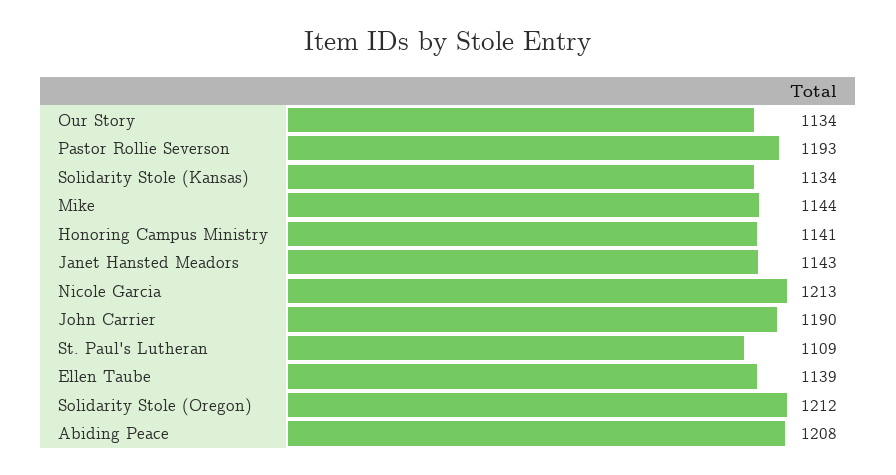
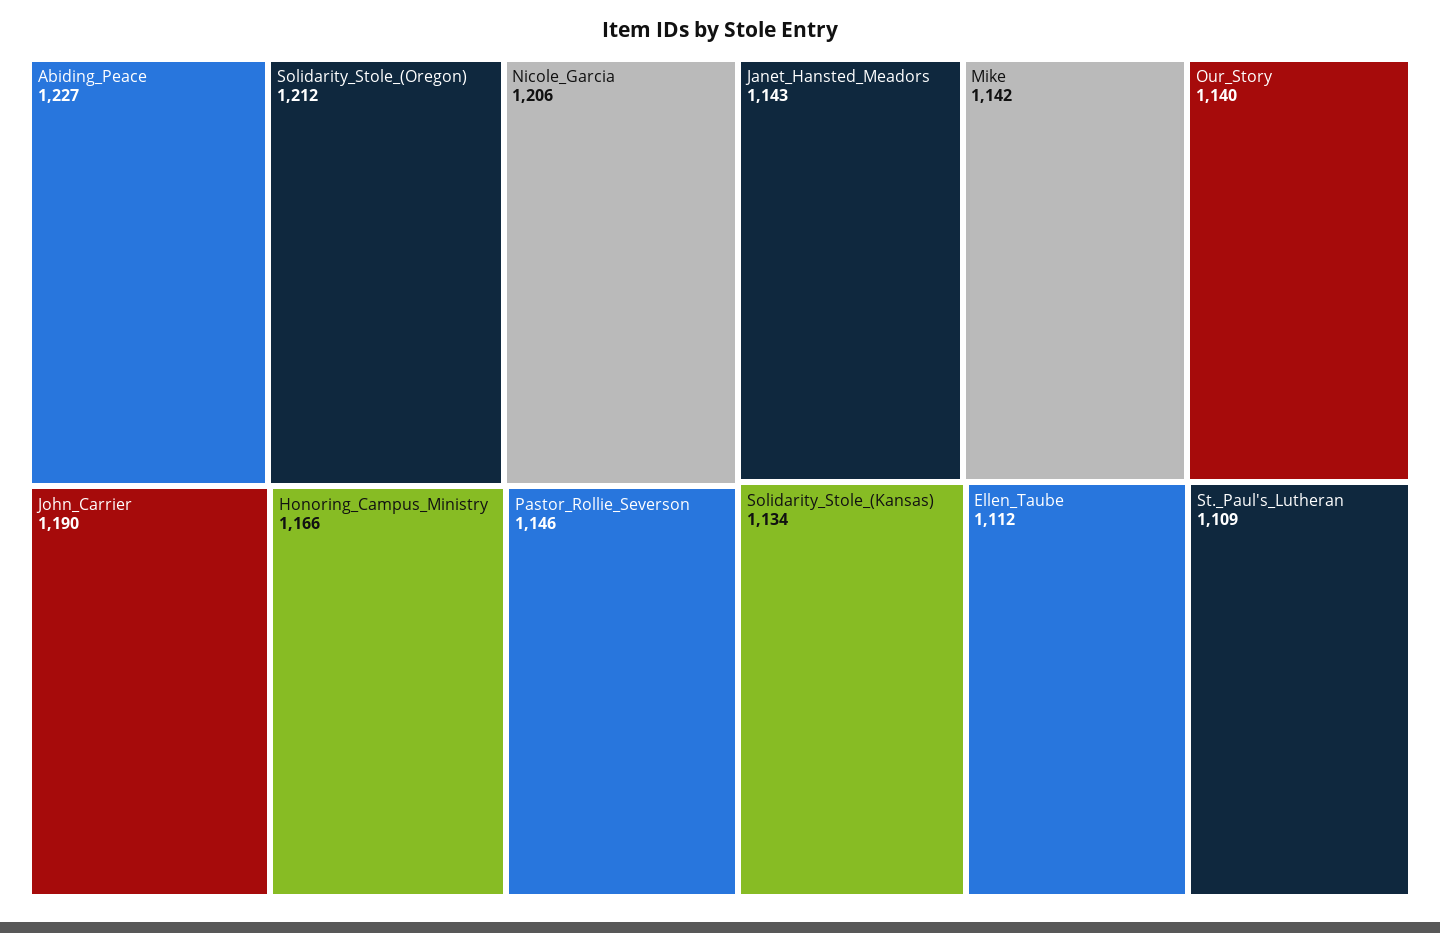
  {
-   "Our Story": 1134,
+   "Our Story": 1140,
-   "Pastor Rollie Severson": 1193,
+   "Pastor Rollie Severson": 1146,
    "Solidarity Stole (Kansas)": 1134,
-   "Mike": 1144,
+   "Mike": 1142,
-   "Honoring Campus Ministry": 1141,
+   "Honoring Campus Ministry": 1166,
    "Janet Hansted Meadors": 1143,
-   "Nicole Garcia": 1213,
+   "Nicole Garcia": 1206,
    "John Carrier": 1190,
    "St. Paul's Lutheran": 1109,
-   "Ellen Taube": 1139,
+   "Ellen Taube": 1112,
    "Solidarity Stole (Oregon)": 1212,
-   "Abiding Peace": 1208
+   "Abiding Peace": 1227
  }

